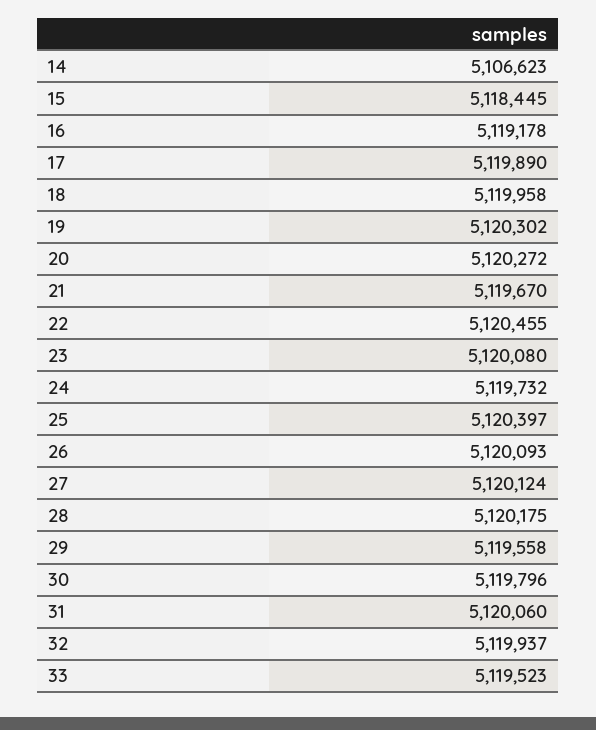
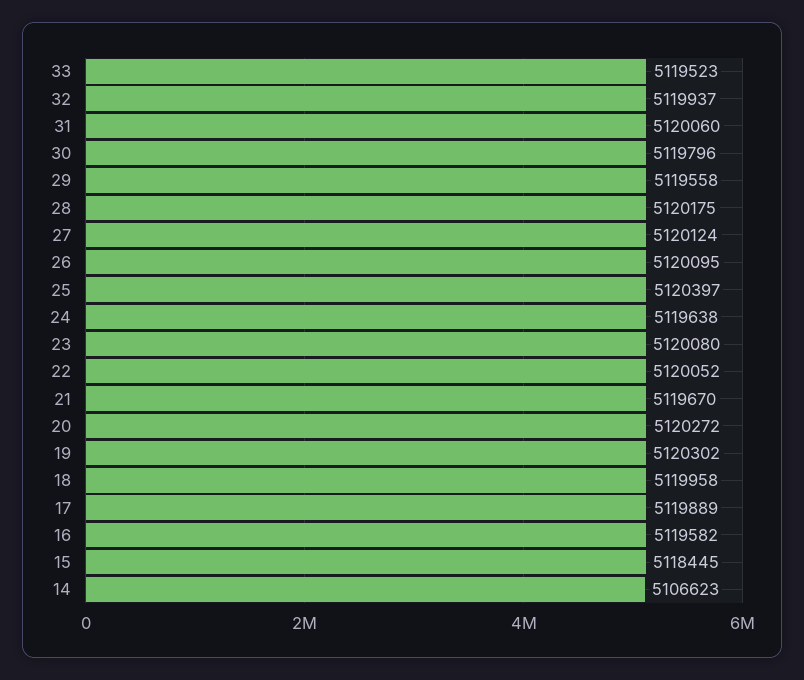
  {
    "14": 5106623,
    "15": 5118445,
-   "16": 5119178,
+   "16": 5119582,
-   "17": 5119890,
+   "17": 5119889,
    "18": 5119958,
    "19": 5120302,
    "20": 5120272,
    "21": 5119670,
-   "22": 5120455,
+   "22": 5120052,
    "23": 5120080,
-   "24": 5119732,
+   "24": 5119638,
    "25": 5120397,
-   "26": 5120093,
+   "26": 5120095,
    "27": 5120124,
    "28": 5120175,
    "29": 5119558,
    "30": 5119796,
    "31": 5120060,
    "32": 5119937,
    "33": 5119523
  }

